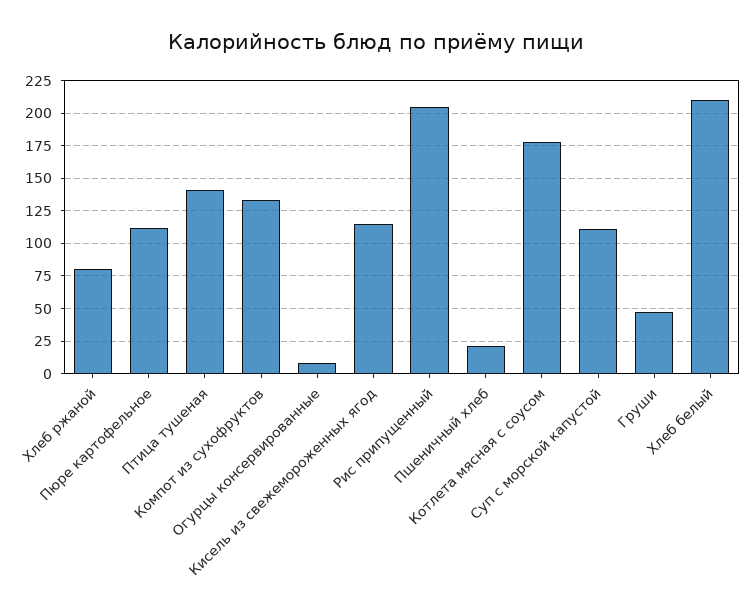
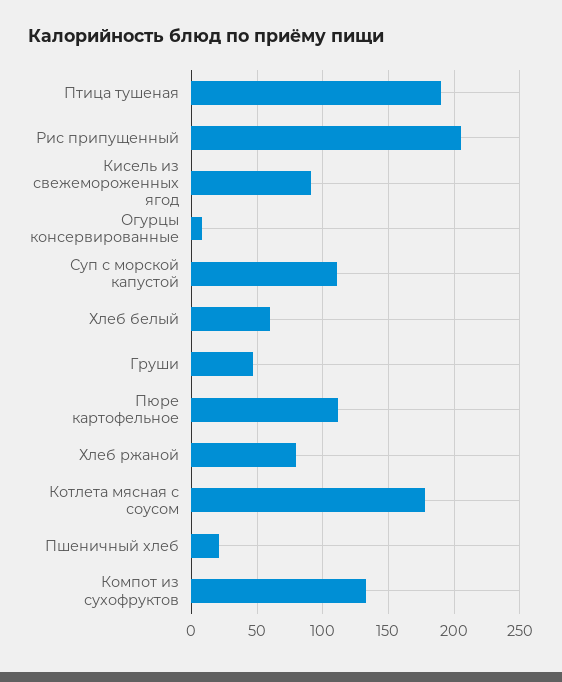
  {
    "Хлеб ржаной": 80,
    "Пюре картофельное": 110,
-   "Птица тушеная": 140,
+   "Птица тушеная": 190,
    "Компот из сухофруктов": 135,
    "Огурцы консервированные": 10,
-   "Кисель из свежемороженных ягод": 115,
+   "Кисель из свежемороженных ягод": 90,
    "Рис припущенный": 205,
    "Пшеничный хлеб": 20,
    "Котлета мясная с соусом": 180,
    "Суп с морской капустой": 110,
    "Груши": 45,
-   "Хлеб белый": 210
+   "Хлеб белый": 60
  }

